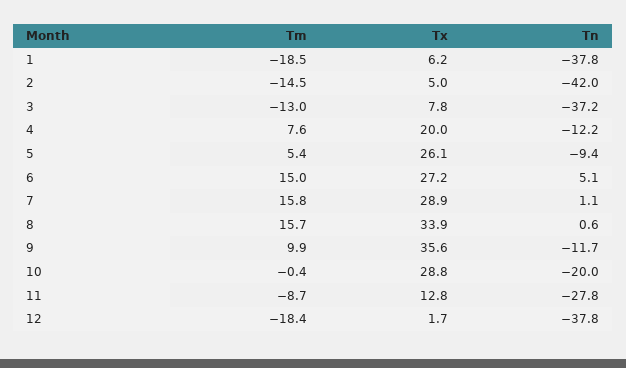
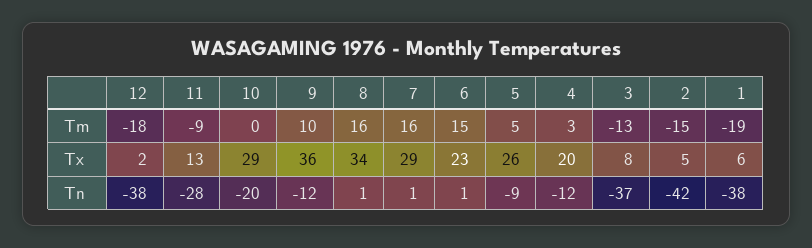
  {
    "Tm": {
      "1": -18.5,
      "2": -14.5,
      "3": -13,
-     "4": 7.6,
+     "4": 3,
      "5": 5.4,
      "6": 15,
      "7": 15.8,
      "8": 15.7,
      "9": 9.9,
      "10": -0.4,
      "11": -8.7,
      "12": -18.4
    },
    "Tx": {
      "1": 6.2,
      "2": 5,
      "3": 7.8,
      "4": 20,
      "5": 26.1,
-     "6": 27.2,
+     "6": 23,
      "7": 28.9,
      "8": 33.9,
      "9": 35.6,
      "10": 28.8,
      "11": 12.8,
      "12": 1.7
    },
    "Tn": {
      "1": -37.8,
      "2": -42,
      "3": -37.2,
      "4": -12.2,
      "5": -9.4,
-     "6": 5.1,
+     "6": 1,
      "7": 1.1,
      "8": 0.6,
      "9": -11.7,
      "10": -20,
      "11": -27.8,
      "12": -37.8
    }
  }

